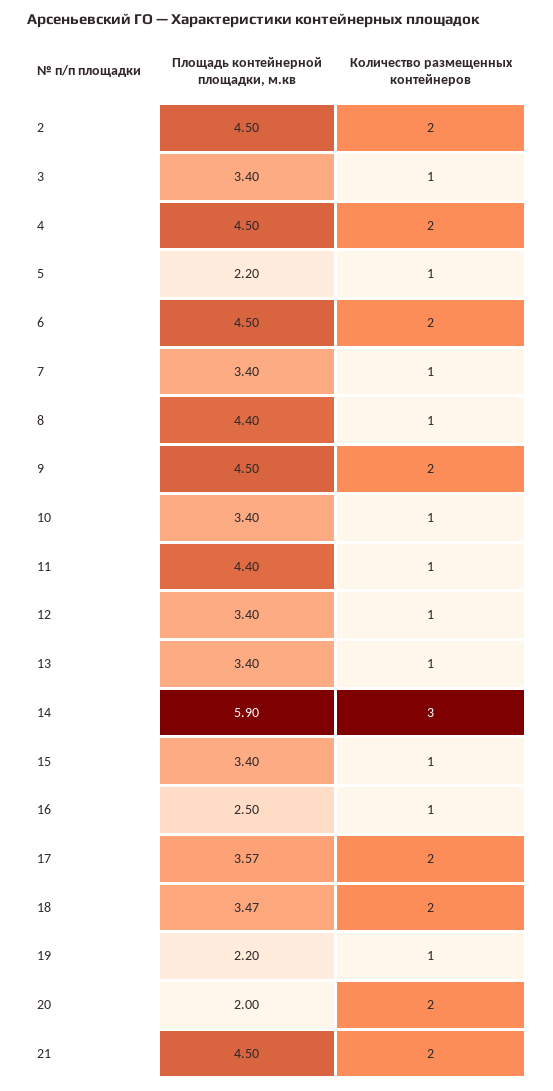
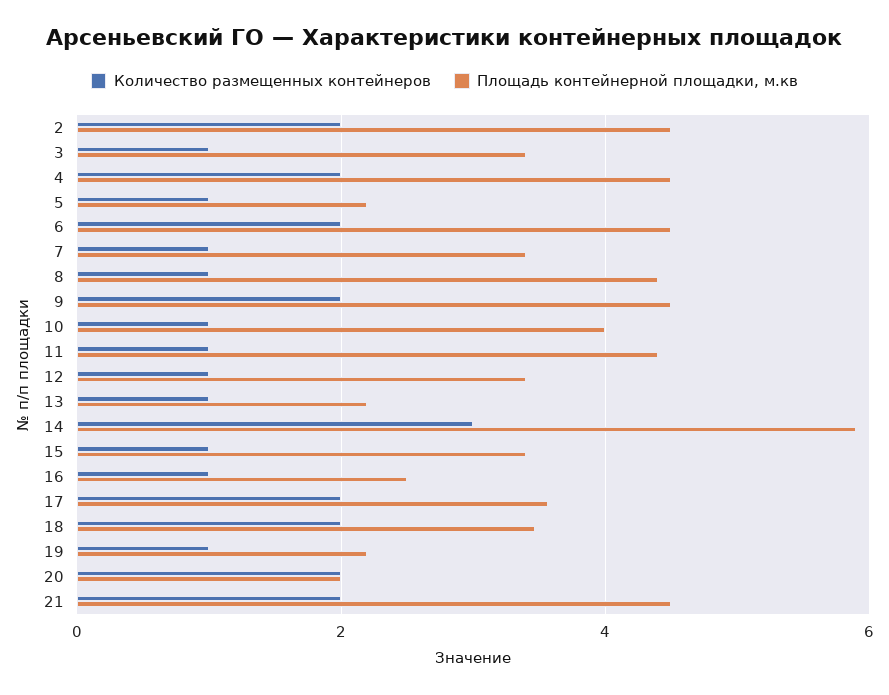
  {
    "Площадь контейнерной площадки, м.кв": {
      "2": 4.5,
      "3": 3.4,
      "4": 4.5,
      "5": 2.2,
      "6": 4.5,
      "7": 3.4,
      "8": 4.4,
      "9": 4.5,
-     "10": 3.4,
+     "10": 4,
      "11": 4.4,
      "12": 3.4,
-     "13": 3.4,
+     "13": 2.2,
      "14": 5.9,
      "15": 3.4,
      "16": 2.5,
      "17": 3.57,
      "18": 3.47,
      "19": 2.2,
      "20": 2,
      "21": 4.5
    },
    "Количество размещенных контейнеров": {
      "2": 2,
      "3": 1,
      "4": 2,
      "5": 1,
      "6": 2,
      "7": 1,
      "8": 1,
      "9": 2,
      "10": 1,
      "11": 1,
      "12": 1,
      "13": 1,
      "14": 3,
      "15": 1,
      "16": 1,
      "17": 2,
      "18": 2,
      "19": 1,
      "20": 2,
      "21": 2
    }
  }

